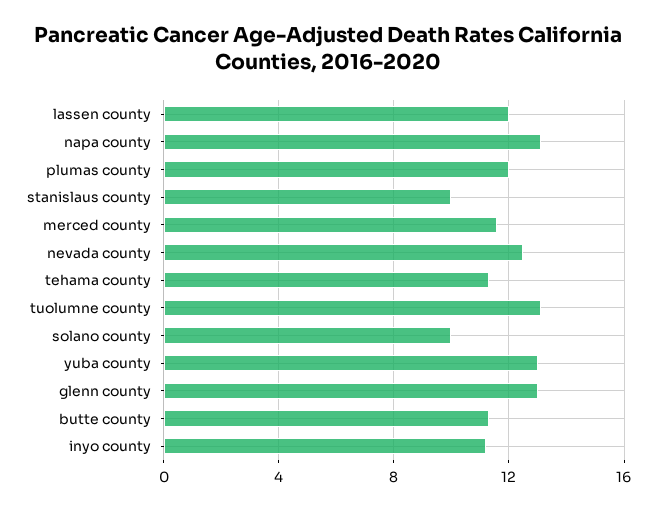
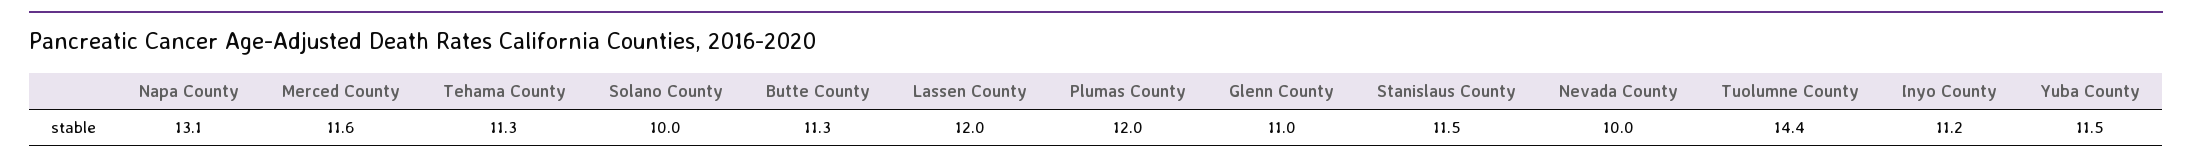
  {
    "lassen county": 12,
    "napa county": 13.1,
    "plumas county": 12,
-   "stanislaus county": 10,
+   "stanislaus county": 11.5,
    "merced county": 11.6,
-   "nevada county": 12.5,
+   "nevada county": 10,
    "tehama county": 11.3,
-   "tuolumne county": 13,
+   "tuolumne county": 14.4,
    "solano county": 10,
-   "yuba county": 13,
+   "yuba county": 11.5,
-   "glenn county": 13,
+   "glenn county": 11,
    "butte county": 11.3,
    "inyo county": 11.2
  }

